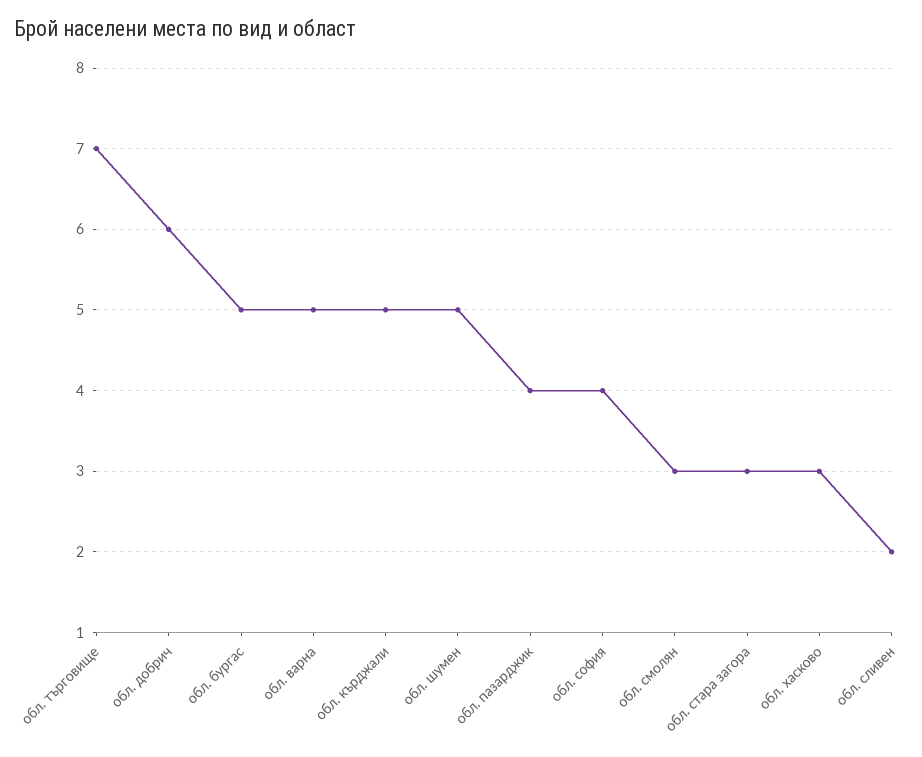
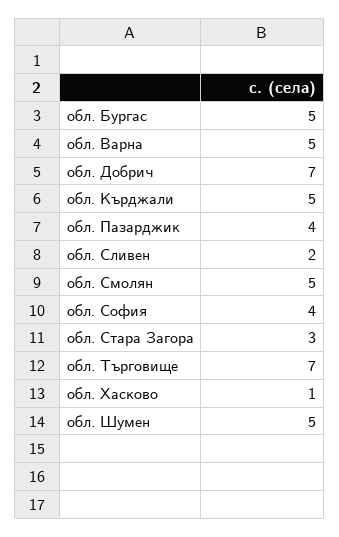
  {
    "обл. търговище": 7,
-   "обл. добрич": 6,
+   "обл. добрич": 7,
    "обл. бургас": 5,
    "обл. варна": 5,
    "обл. кърджали": 5,
    "обл. шумен": 5,
    "обл. пазарджик": 4,
    "обл. софия": 4,
-   "обл. смолян": 3,
+   "обл. смолян": 5,
    "обл. стара загора": 3,
-   "обл. хасково": 3,
+   "обл. хасково": 1,
    "обл. сливен": 2
  }

